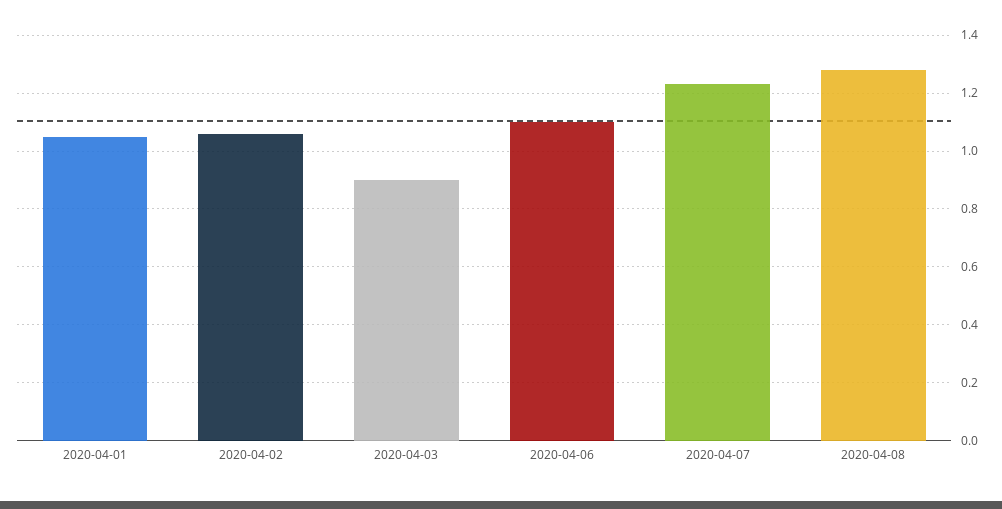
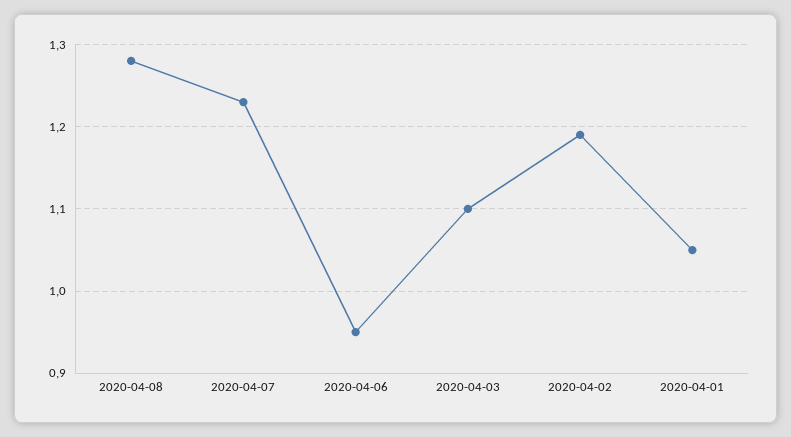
  {
    "2020-04-01": 1.05,
-   "2020-04-02": 1.05,
+   "2020-04-02": 1.19,
-   "2020-04-03": 0.9,
+   "2020-04-03": 1.1,
-   "2020-04-06": 1.1,
+   "2020-04-06": 0.95,
    "2020-04-07": 1.23,
    "2020-04-08": 1.28
  }

